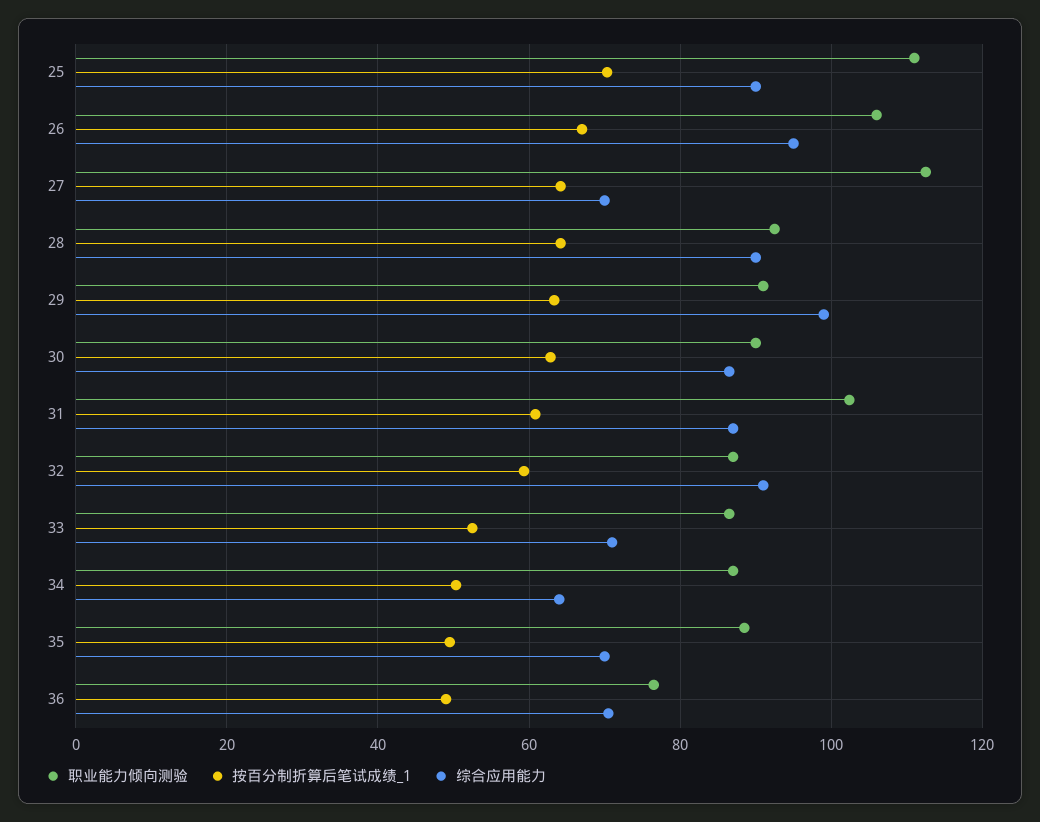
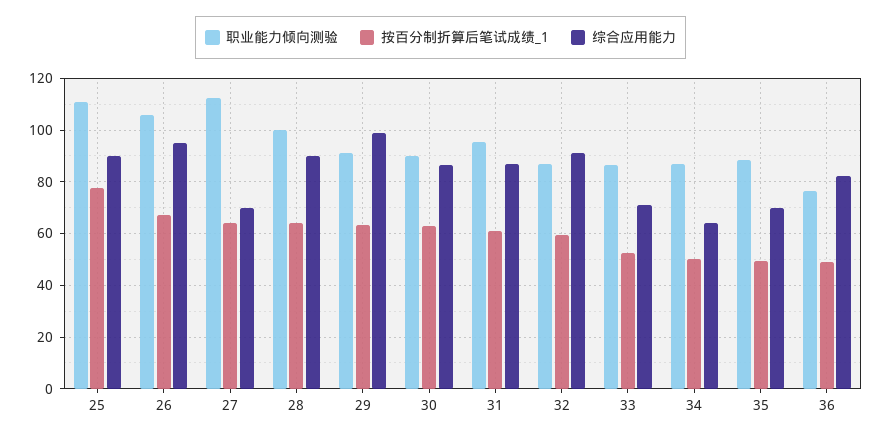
  {
    "职业能力倾向测验": {
      "25": 112,
      "26": 106,
      "27": 112,
-     "28": 92,
+     "28": 100,
      "29": 92,
      "30": 90,
-     "31": 102,
+     "31": 95,
      "32": 88,
      "33": 86,
      "34": 88,
      "35": 88,
      "36": 76
    },
    "按百分制折算后笔试成绩_1": {
-     "25": 70,
+     "25": 77.5,
      "26": 68,
      "27": 64,
      "28": 64,
      "29": 64,
      "30": 62,
      "31": 60,
      "32": 60,
      "33": 52,
      "34": 50,
      "35": 50,
      "36": 50
    },
    "综合应用能力": {
      "25": 90,
      "26": 96,
      "27": 70,
      "28": 90,
      "29": 100,
      "30": 86,
      "31": 88,
      "32": 92,
      "33": 72,
      "34": 64,
      "35": 70,
-     "36": 70
+     "36": 82.5
    }
  }

